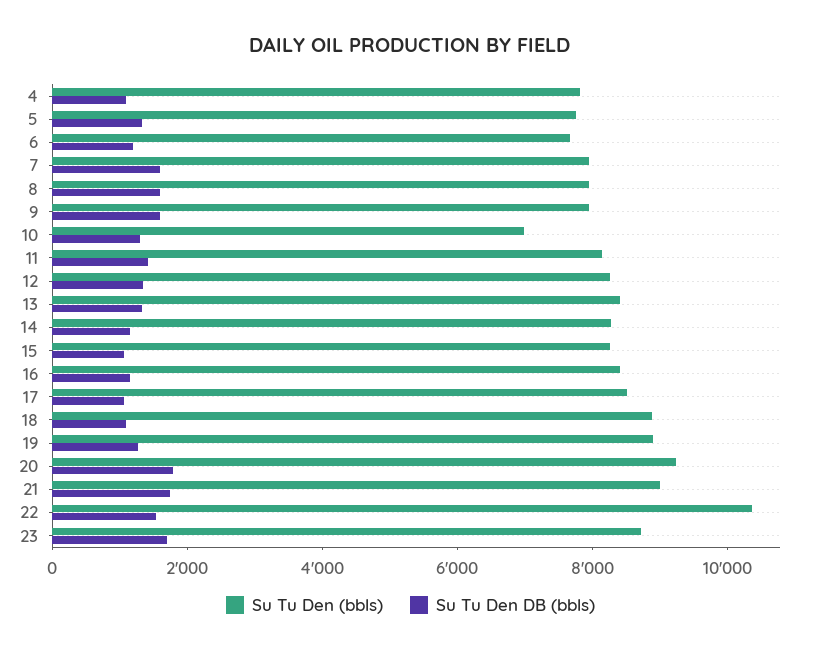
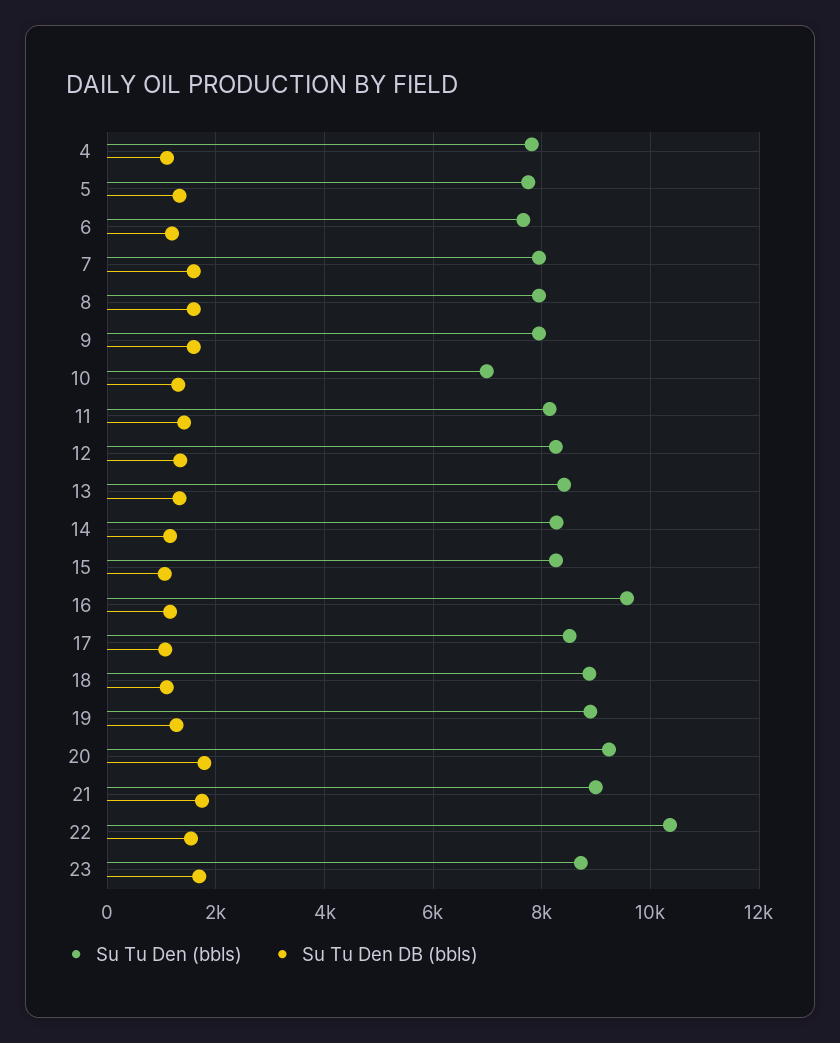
  {
    "Su Tu Den (bbls)": {
      "4": 7800,
      "5": 7800,
      "6": 7600,
      "7": 8000,
      "8": 8000,
      "9": 8000,
      "10": 7000,
      "11": 8200,
      "12": 8200,
      "13": 8400,
      "14": 8200,
      "15": 8200,
-     "16": 8500,
+     "16": 9600,
      "17": 8600,
      "18": 8800,
      "19": 8800,
      "20": 9200,
      "21": 9000,
      "22": 10400,
      "23": 8800
    },
    "Su Tu Den DB (bbls)": {
      "4": 1200,
      "5": 1400,
      "6": 1200,
      "7": 1600,
      "8": 1600,
      "9": 1600,
      "10": 1400,
      "11": 1400,
      "12": 1400,
      "13": 1400,
      "14": 1200,
      "15": 1000,
      "16": 1200,
      "17": 1000,
      "18": 1000,
      "19": 1200,
      "20": 1800,
      "21": 1800,
      "22": 1600,
      "23": 1600
    }
  }

